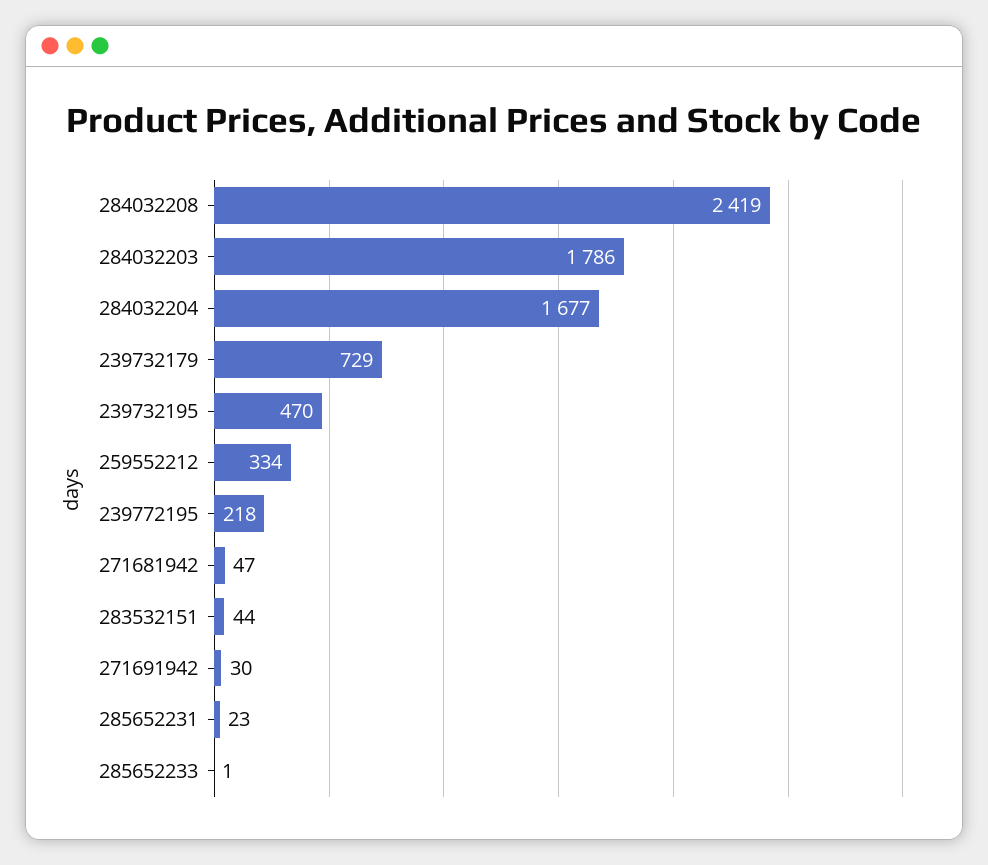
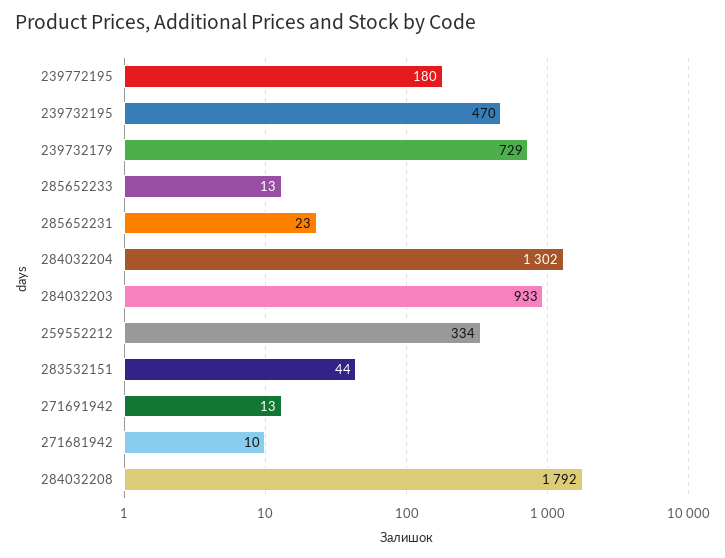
  {
-   "284032208": 2419,
+   "284032208": 1792,
-   "284032203": 1786,
+   "284032203": 933,
-   "284032204": 1677,
+   "284032204": 1302,
    "239732179": 729,
    "239732195": 470,
    "259552212": 334,
-   "239772195": 218,
+   "239772195": 180,
-   "271681942": 47,
+   "271681942": 10,
    "283532151": 44,
-   "271691942": 30,
+   "271691942": 13,
    "285652231": 23,
-   "285652233": 1
+   "285652233": 13
  }

